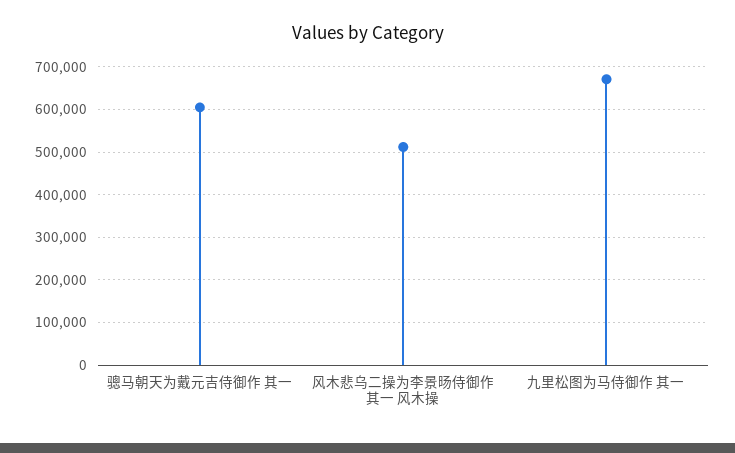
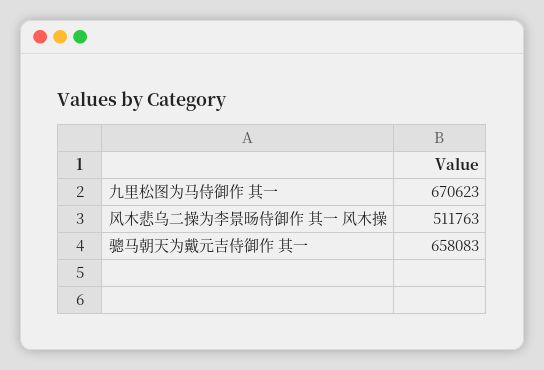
  {
-   "骢马朝天为戴元吉侍御作 其一": 600000,
+   "骢马朝天为戴元吉侍御作 其一": 658083,
    "风木悲乌二操为李景旸侍御作 其一 风木操": 511763,
    "九里松图为马侍御作 其一": 670623
  }

